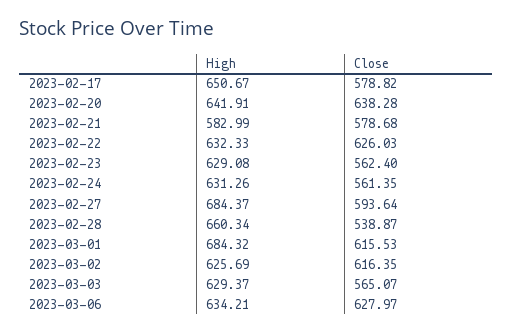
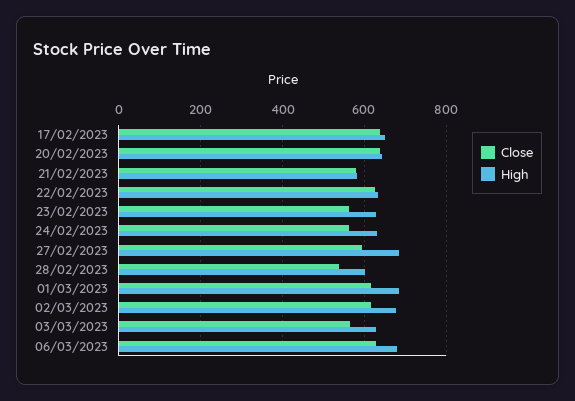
  {
    "High": {
      "2023-02-17": 650.67,
      "2023-02-20": 641.91,
      "2023-02-21": 582.99,
      "2023-02-22": 632.33,
      "2023-02-23": 629.08,
      "2023-02-24": 631.26,
      "2023-02-27": 684.37,
-     "2023-02-28": 660.34,
+     "2023-02-28": 600,
      "2023-03-01": 684.32,
-     "2023-03-02": 625.69,
+     "2023-03-02": 680,
      "2023-03-03": 629.37,
-     "2023-03-06": 634.21
+     "2023-03-06": 680
    },
    "Close": {
-     "2023-02-17": 578.82,
+     "2023-02-17": 640,
      "2023-02-20": 638.28,
      "2023-02-21": 578.68,
      "2023-02-22": 626.03,
      "2023-02-23": 562.4,
      "2023-02-24": 561.35,
      "2023-02-27": 593.64,
      "2023-02-28": 538.87,
      "2023-03-01": 615.53,
      "2023-03-02": 616.35,
      "2023-03-03": 565.07,
      "2023-03-06": 627.97
    }
  }

